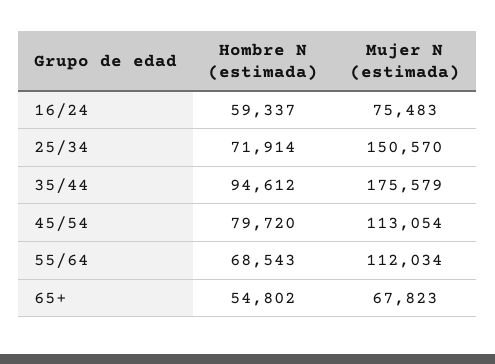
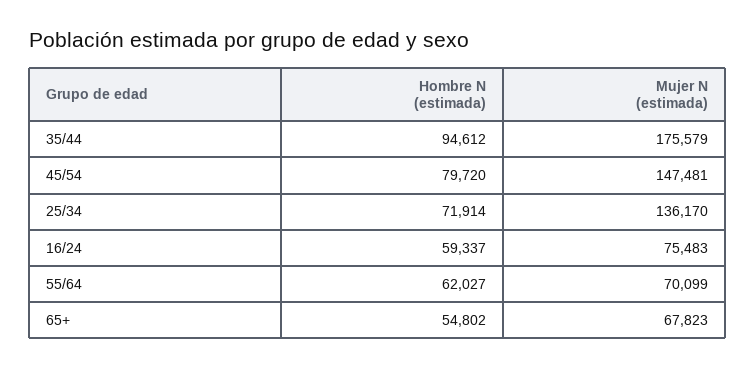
  {
    "Hombre N (estimada)": {
      "16/24": 59337,
      "25/34": 71914,
      "35/44": 94612,
      "45/54": 79720,
-     "55/64": 68543,
+     "55/64": 62027,
      "65+": 54802
    },
    "Mujer N (estimada)": {
      "16/24": 75483,
-     "25/34": 150570,
+     "25/34": 136170,
      "35/44": 175579,
-     "45/54": 113054,
+     "45/54": 147481,
-     "55/64": 112034,
+     "55/64": 70099,
      "65+": 67823
    }
  }

